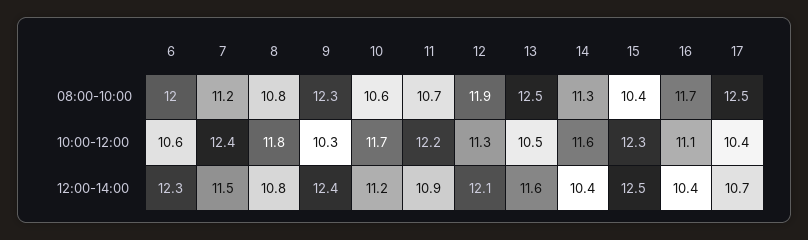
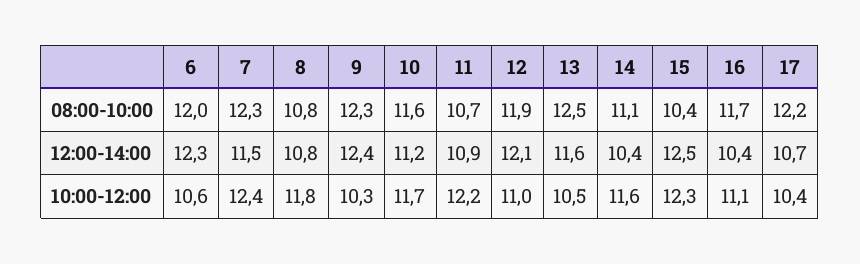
  {
    "6": {
      "08:00-10:00": 12,
      "10:00-12:00": 10.6,
      "12:00-14:00": 12.3
    },
    "7": {
-     "08:00-10:00": 11.2,
+     "08:00-10:00": 12.3,
      "10:00-12:00": 12.4,
      "12:00-14:00": 11.5
    },
    "8": {
      "08:00-10:00": 10.8,
      "10:00-12:00": 11.8,
      "12:00-14:00": 10.8
    },
    "9": {
      "08:00-10:00": 12.3,
      "10:00-12:00": 10.3,
      "12:00-14:00": 12.4
    },
    "10": {
-     "08:00-10:00": 10.6,
+     "08:00-10:00": 11.6,
      "10:00-12:00": 11.7,
      "12:00-14:00": 11.2
    },
    "11": {
      "08:00-10:00": 10.7,
      "10:00-12:00": 12.2,
      "12:00-14:00": 10.9
    },
    "12": {
      "08:00-10:00": 11.9,
-     "10:00-12:00": 11.3,
+     "10:00-12:00": 11,
      "12:00-14:00": 12.1
    },
    "13": {
      "08:00-10:00": 12.5,
      "10:00-12:00": 10.5,
      "12:00-14:00": 11.6
    },
    "14": {
-     "08:00-10:00": 11.3,
+     "08:00-10:00": 11.1,
      "10:00-12:00": 11.6,
      "12:00-14:00": 10.4
    },
    "15": {
      "08:00-10:00": 10.4,
      "10:00-12:00": 12.3,
      "12:00-14:00": 12.5
    },
    "16": {
      "08:00-10:00": 11.7,
      "10:00-12:00": 11.1,
      "12:00-14:00": 10.4
    },
    "17": {
-     "08:00-10:00": 12.5,
+     "08:00-10:00": 12.2,
      "10:00-12:00": 10.4,
      "12:00-14:00": 10.7
    }
  }

